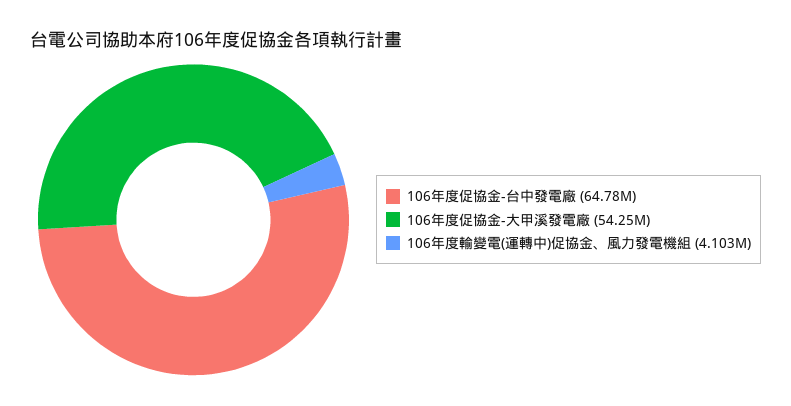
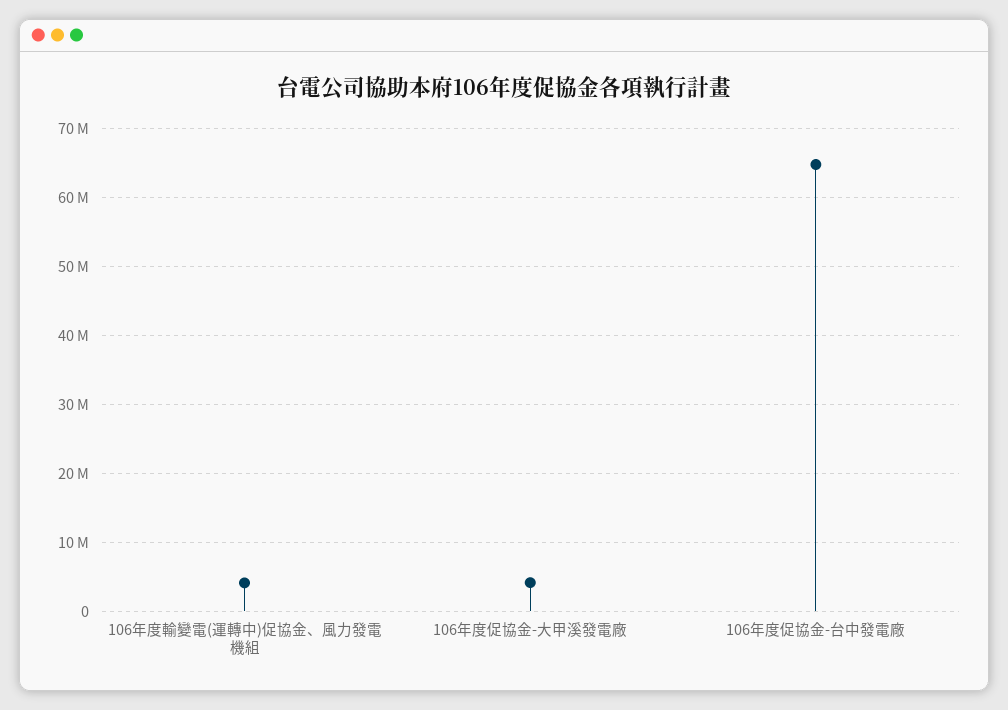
  {
    "106年度促協金-台中發電廠": 64780000,
-   "106年度促協金-大甲溪發電廠": 54250000,
+   "106年度促協金-大甲溪發電廠": 4000000,
    "106年度輸變電(運轉中)促協金、風力發電機組": 4103000
  }

